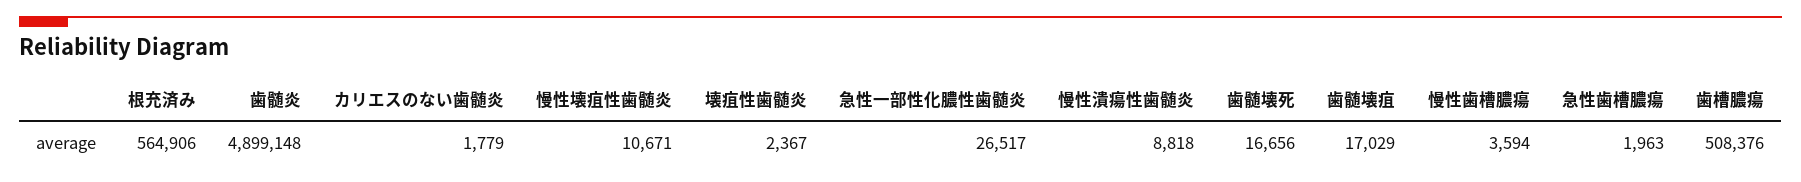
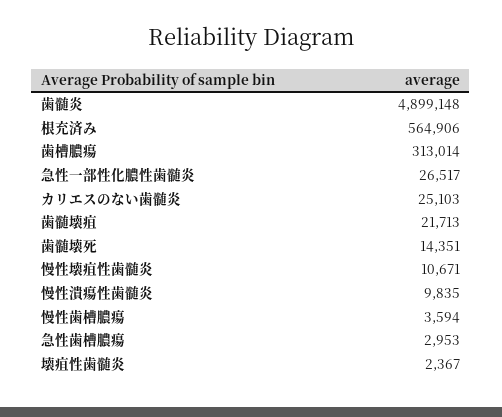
  {
    "根充済み": 564906,
    "歯髄炎": 4899148,
-   "カリエスのない歯髄炎": 1779,
+   "カリエスのない歯髄炎": 25103,
    "慢性壊疽性歯髄炎": 10671,
    "壊疽性歯髄炎": 2367,
    "急性一部性化膿性歯髄炎": 26517,
-   "慢性潰瘍性歯髄炎": 8818,
+   "慢性潰瘍性歯髄炎": 9835,
-   "歯髄壊死": 16656,
+   "歯髄壊死": 14351,
-   "歯髄壊疽": 17029,
+   "歯髄壊疽": 21713,
    "慢性歯槽膿瘍": 3594,
-   "急性歯槽膿瘍": 1963,
+   "急性歯槽膿瘍": 2953,
-   "歯槽膿瘍": 508376
+   "歯槽膿瘍": 313014
  }

